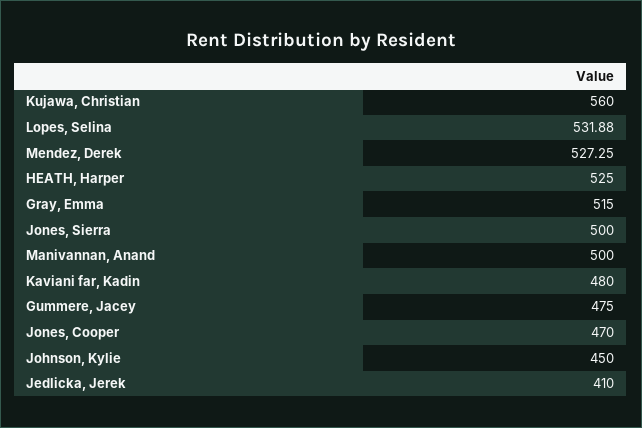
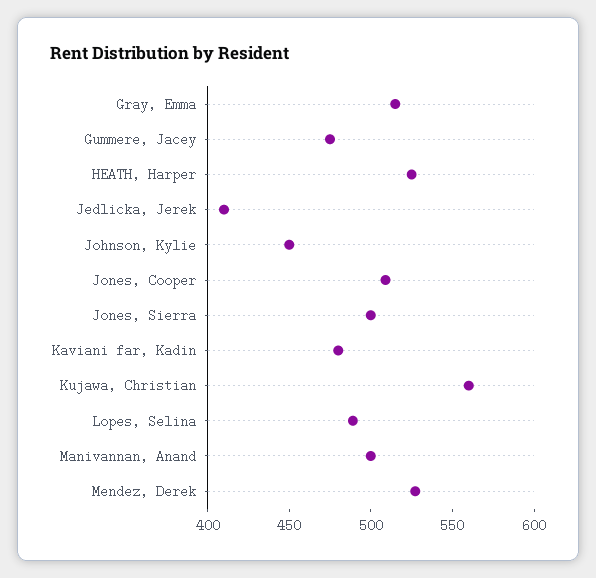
  {
    "Kujawa, Christian": 560,
-   "Lopes, Selina": 531.88,
+   "Lopes, Selina": 490,
    "Mendez, Derek": 527.25,
    "HEATH, Harper": 525,
    "Gray, Emma": 515,
    "Jones, Sierra": 500,
    "Manivannan, Anand": 500,
    "Kaviani far, Kadin": 480,
    "Gummere, Jacey": 475,
-   "Jones, Cooper": 470,
+   "Jones, Cooper": 510,
    "Johnson, Kylie": 450,
    "Jedlicka, Jerek": 410
  }

